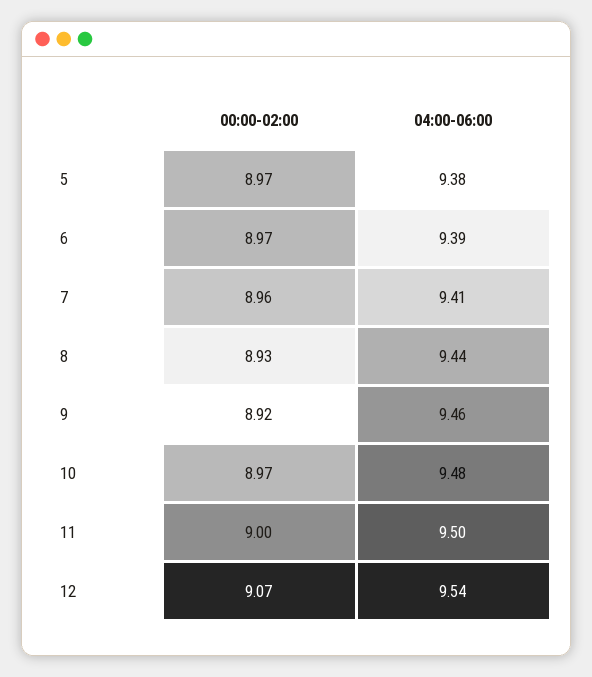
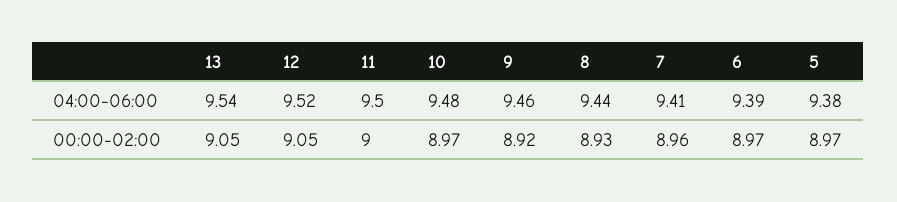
  {
    "00:00-02:00": {
      "5": 8.97,
      "6": 8.97,
      "7": 8.96,
      "8": 8.93,
      "9": 8.92,
      "10": 8.97,
      "11": 9,
-     "12": 9.07
+     "12": 9.05,
+     "13": 9.05
    },
    "04:00-06:00": {
      "5": 9.38,
      "6": 9.39,
      "7": 9.41,
      "8": 9.44,
      "9": 9.46,
      "10": 9.48,
      "11": 9.5,
-     "12": 9.54
+     "12": 9.52,
+     "13": 9.54
    }
  }

